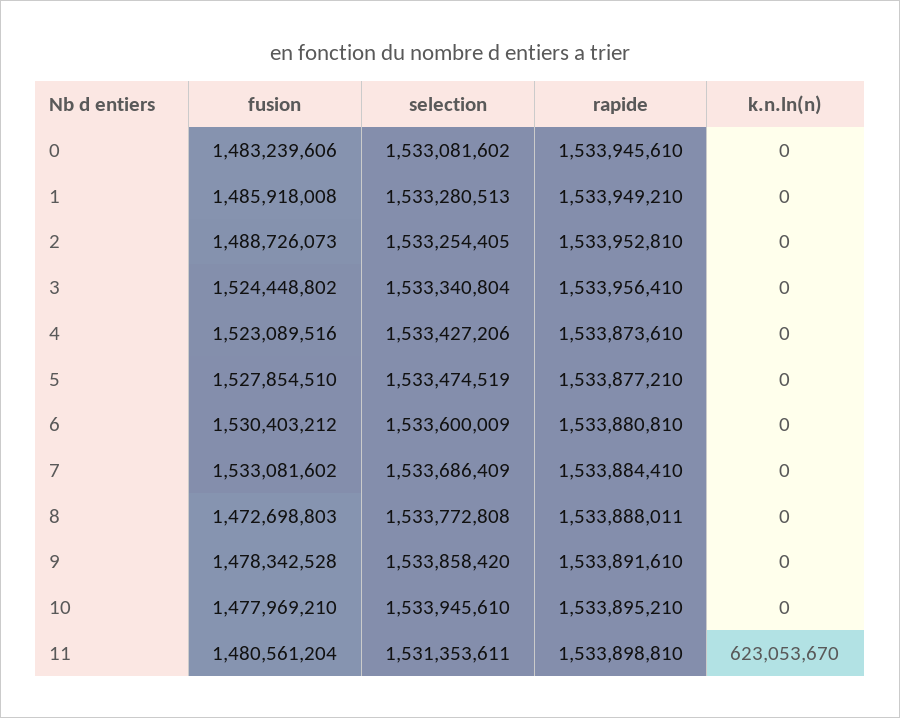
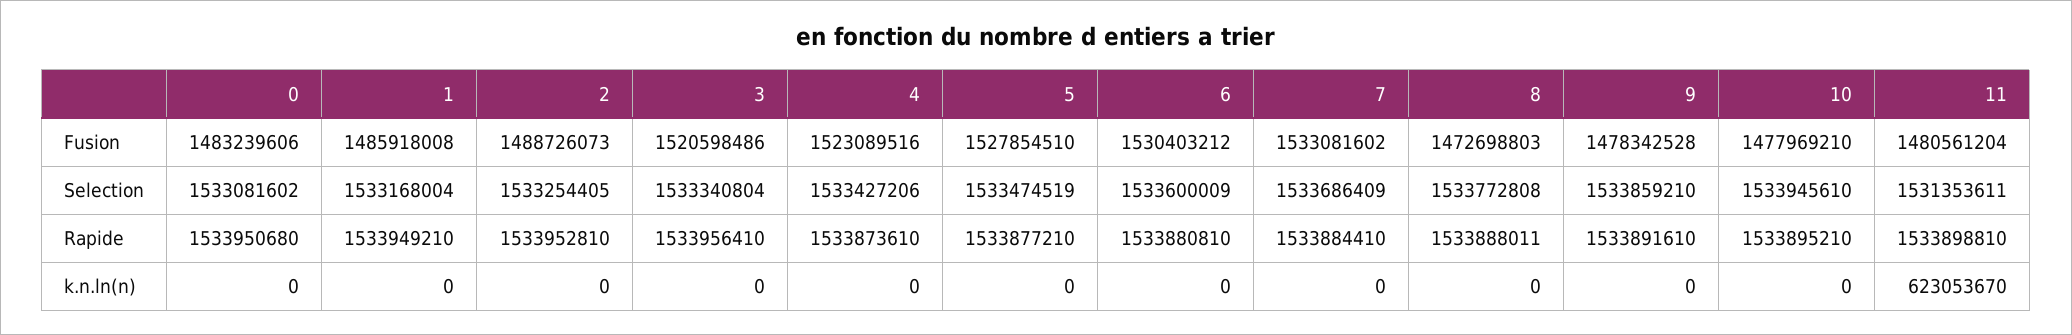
  {
    "fusion": {
      "0": 1483239606,
      "1": 1485918008,
      "2": 1488726073,
-     "3": 1524448802,
+     "3": 1520598486,
      "4": 1523089516,
      "5": 1527854510,
      "6": 1530403212,
      "7": 1533081602,
      "8": 1472698803,
      "9": 1478342528,
      "10": 1477969210,
      "11": 1480561204
    },
    "selection": {
      "0": 1533081602,
-     "1": 1533280513,
+     "1": 1533168004,
      "2": 1533254405,
      "3": 1533340804,
      "4": 1533427206,
      "5": 1533474519,
      "6": 1533600009,
      "7": 1533686409,
      "8": 1533772808,
-     "9": 1533858420,
+     "9": 1533859210,
      "10": 1533945610,
      "11": 1531353611
    },
    "rapide": {
-     "0": 1533945610,
+     "0": 1533950680,
      "1": 1533949210,
      "2": 1533952810,
      "3": 1533956410,
      "4": 1533873610,
      "5": 1533877210,
      "6": 1533880810,
      "7": 1533884410,
      "8": 1533888011,
      "9": 1533891610,
      "10": 1533895210,
      "11": 1533898810
    },
    "k.n.ln(n)": {
      "0": 0,
      "1": 0,
      "2": 0,
      "3": 0,
      "4": 0,
      "5": 0,
      "6": 0,
      "7": 0,
      "8": 0,
      "9": 0,
      "10": 0,
      "11": 623053670
    }
  }

